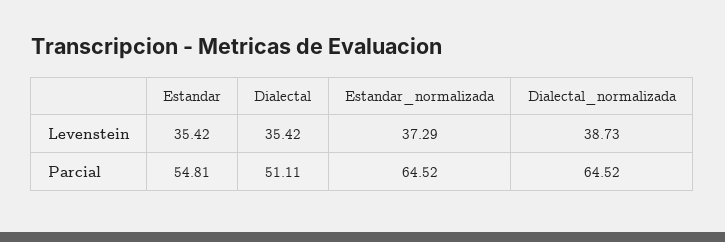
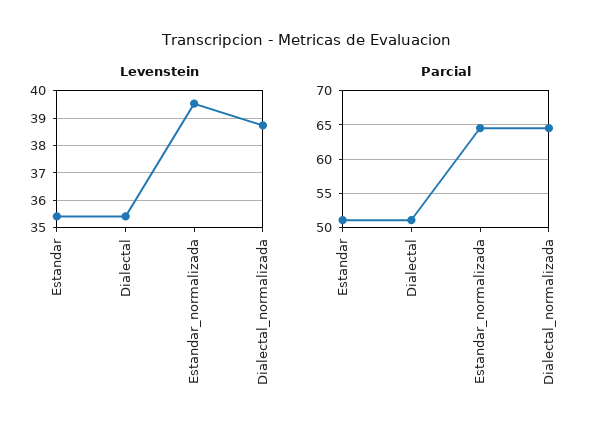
  {
    "Levenstein": {
      "Estandar": 35.42,
      "Dialectal": 35.42,
-     "Estandar_normalizada": 37.29,
+     "Estandar_normalizada": 39.5,
      "Dialectal_normalizada": 38.73
    },
    "Parcial": {
-     "Estandar": 54.81,
+     "Estandar": 51,
      "Dialectal": 51.11,
      "Estandar_normalizada": 64.52,
      "Dialectal_normalizada": 64.52
    }
  }

